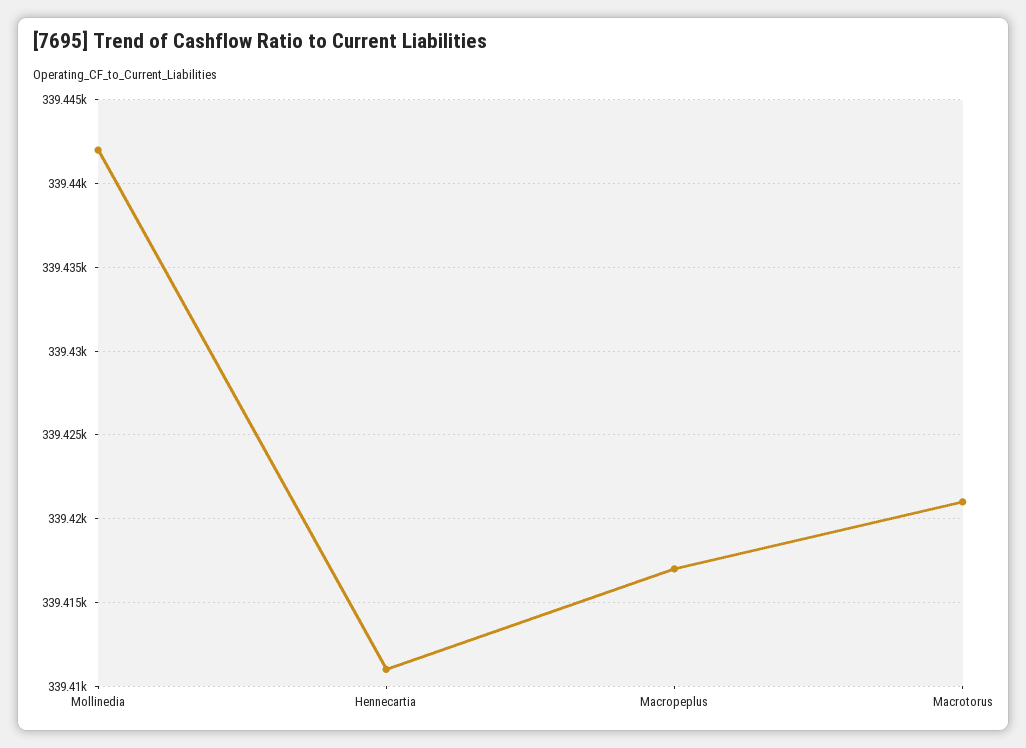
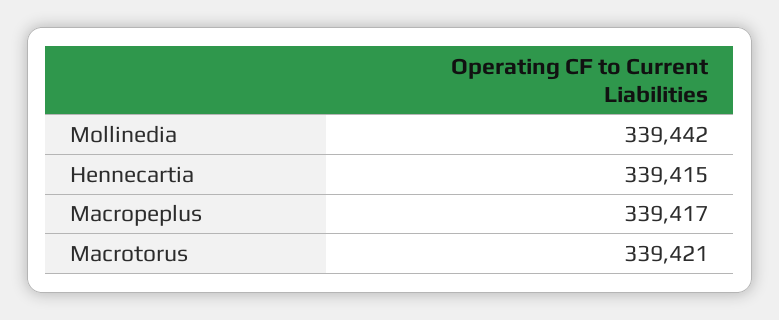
  {
    "Mollinedia": 339442,
-   "Hennecartia": 339411,
+   "Hennecartia": 339415,
    "Macropeplus": 339417,
    "Macrotorus": 339421
  }

